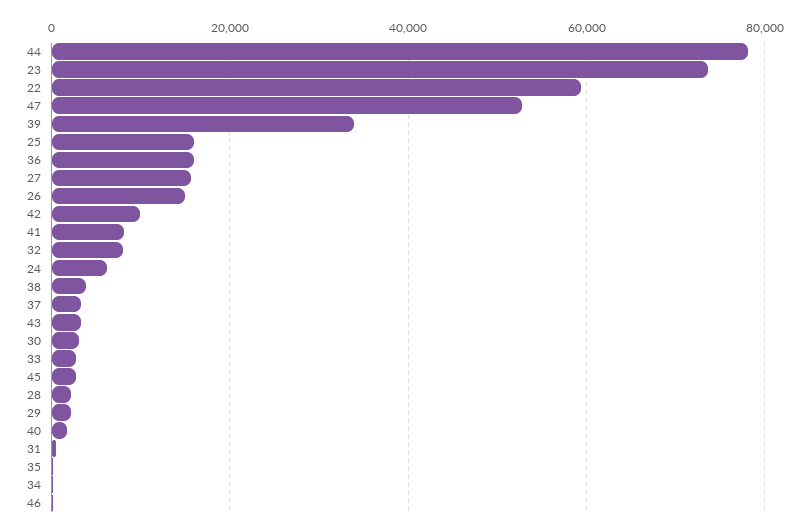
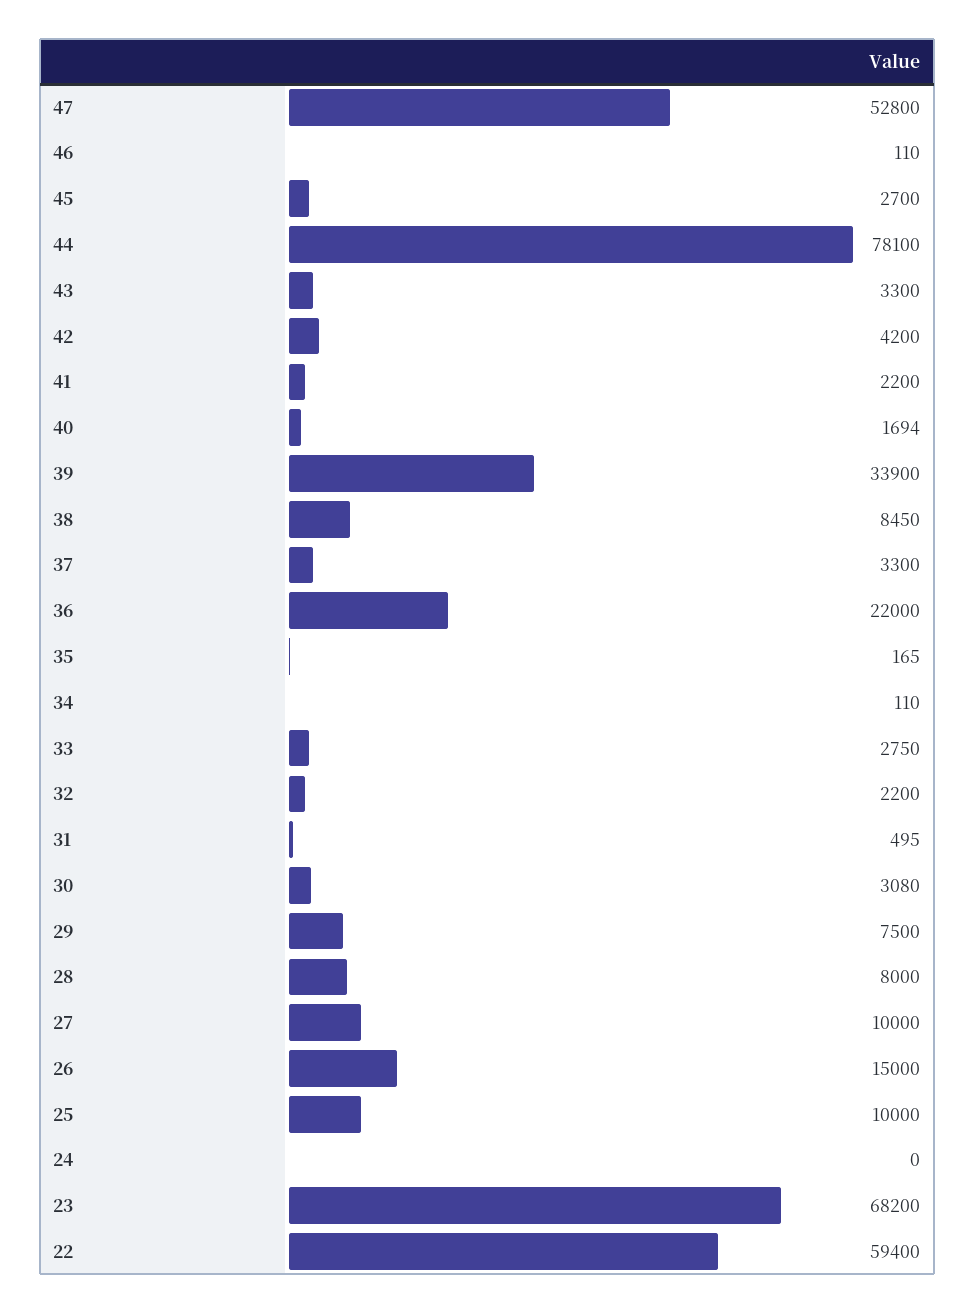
  {
    "44": 78100,
-   "23": 74000,
+   "23": 68200,
    "22": 59400,
    "47": 52800,
    "39": 33900,
-   "25": 16000,
+   "25": 10000,
-   "36": 16000,
+   "36": 22000,
-   "27": 16000,
+   "27": 10000,
    "26": 15000,
-   "42": 10000,
+   "42": 4200,
-   "41": 8000,
+   "41": 2200,
-   "32": 8000,
+   "32": 2200,
-   "24": 6000,
+   "24": 0,
-   "38": 4000,
+   "38": 8450,
    "37": 3300,
    "43": 3300,
    "30": 3080,
    "33": 2750,
    "45": 2700,
-   "28": 2000,
+   "28": 8000,
-   "29": 2000,
+   "29": 7500,
    "40": 1694,
    "31": 495,
    "35": 165,
    "34": 110,
    "46": 110
  }

